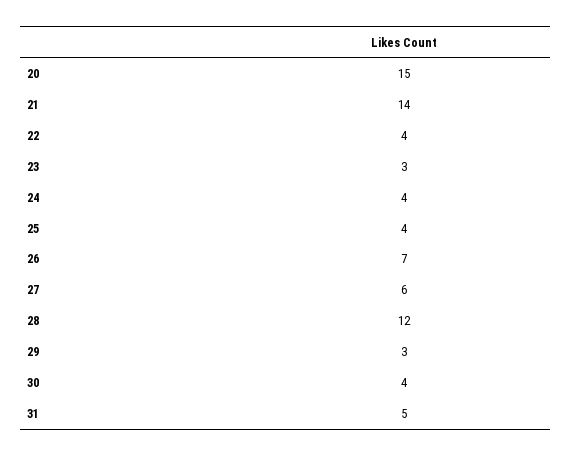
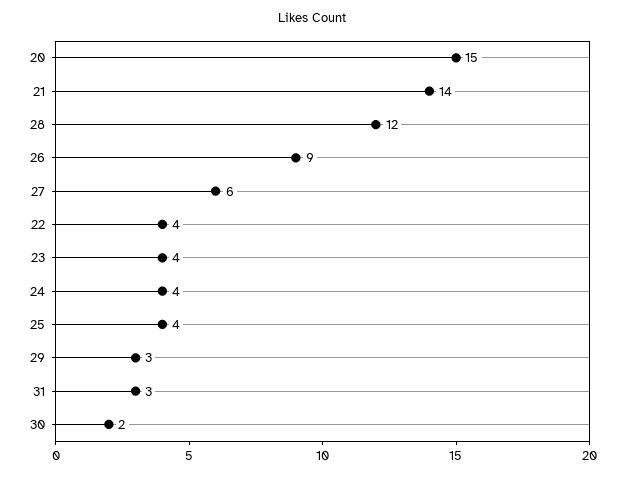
  {
    "20": 15,
    "21": 14,
    "22": 4,
-   "23": 3,
+   "23": 4,
    "24": 4,
    "25": 4,
-   "26": 7,
+   "26": 9,
    "27": 6,
    "28": 12,
    "29": 3,
-   "30": 4,
+   "30": 2,
-   "31": 5
+   "31": 3
  }

